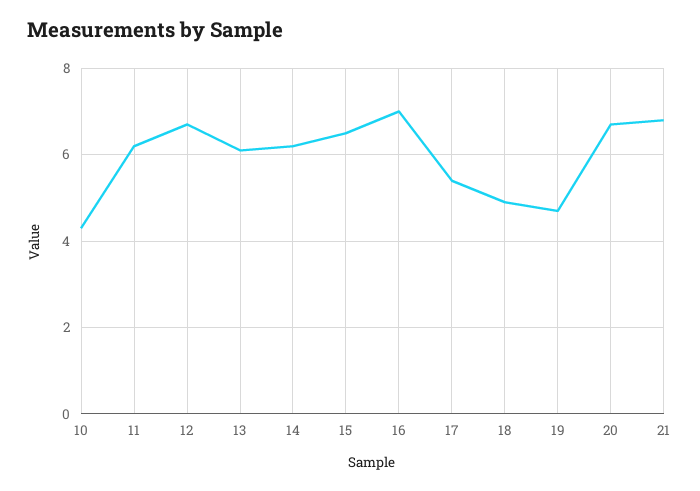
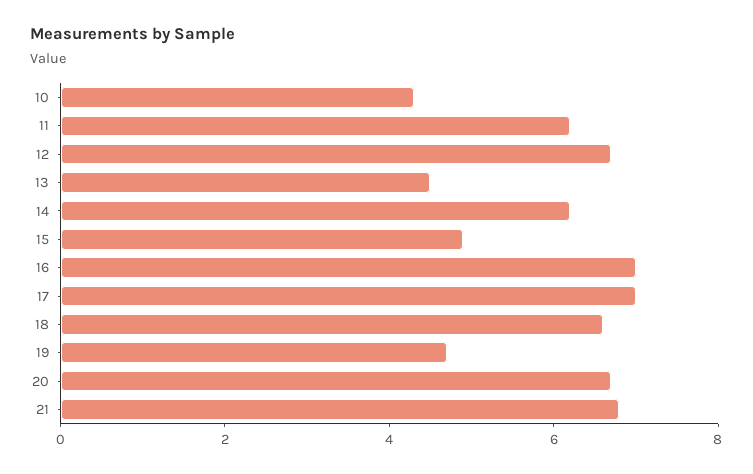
  {
    "10": 4.5,
    "11": 6,
    "12": 6.5,
-   "13": 6,
+   "13": 4.5,
    "14": 6,
-   "15": 6.5,
+   "15": 5,
    "16": 7,
-   "17": 5.5,
+   "17": 7,
-   "18": 5,
+   "18": 6.5,
    "19": 4.5,
    "20": 6.5,
    "21": 7
  }

